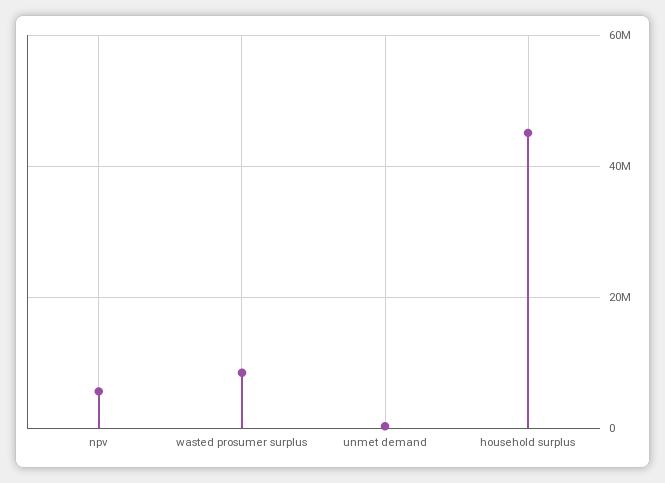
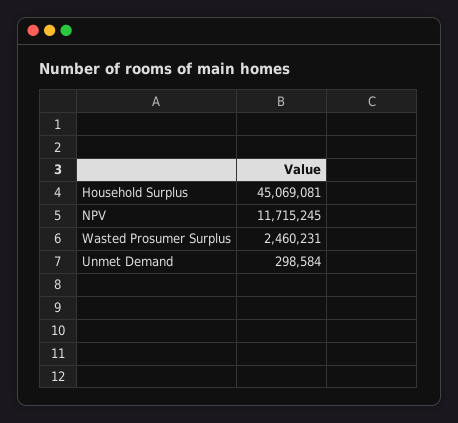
  {
-   "npv": 6000000,
+   "npv": 11715245,
-   "wasted prosumer surplus": 8000000,
+   "wasted prosumer surplus": 2460231,
    "unmet demand": 298584,
    "household surplus": 45069081
  }

